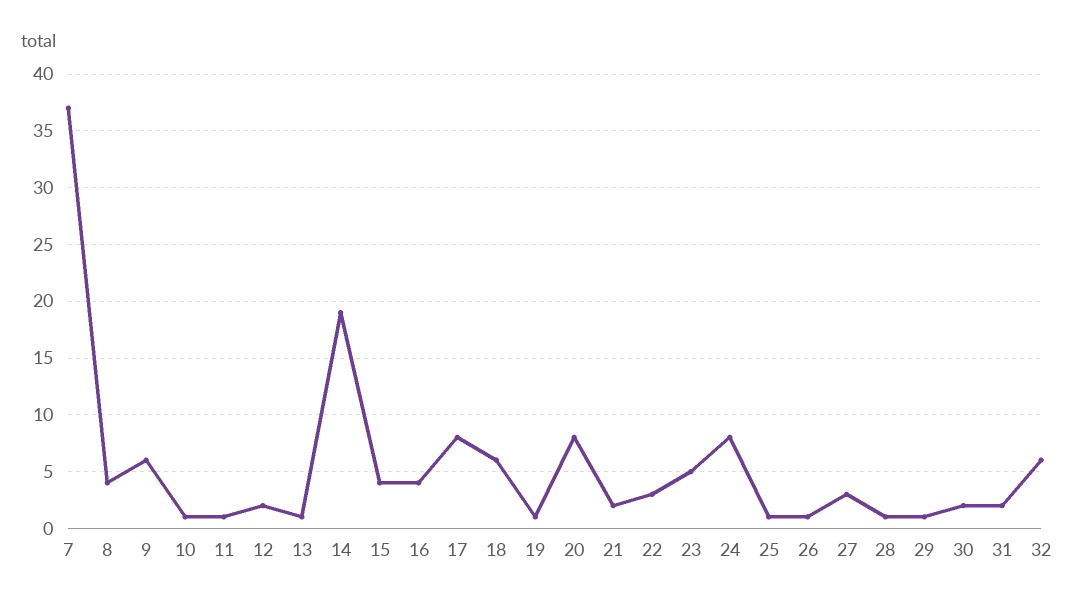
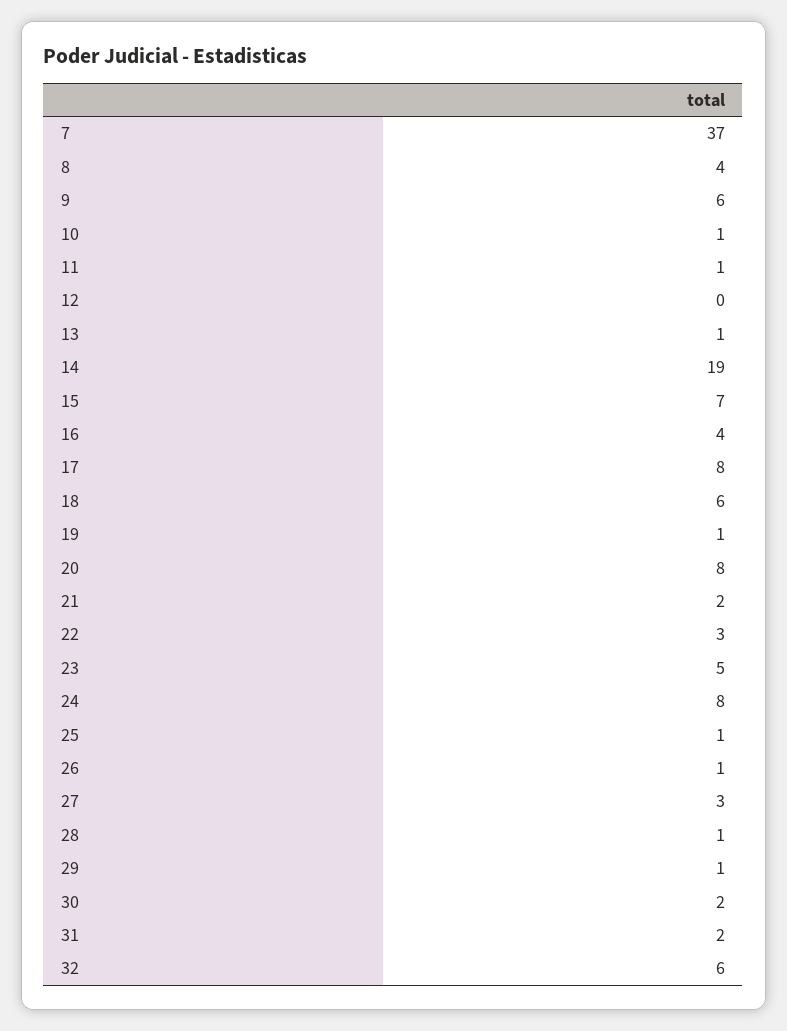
  {
    "7": 37,
    "8": 4,
    "9": 6,
    "10": 1,
    "11": 1,
-   "12": 2,
+   "12": 0,
    "13": 1,
    "14": 19,
-   "15": 4,
+   "15": 7,
    "16": 4,
    "17": 8,
    "18": 6,
    "19": 1,
    "20": 8,
    "21": 2,
    "22": 3,
    "23": 5,
    "24": 8,
    "25": 1,
    "26": 1,
    "27": 3,
    "28": 1,
    "29": 1,
    "30": 2,
    "31": 2,
    "32": 6
  }

